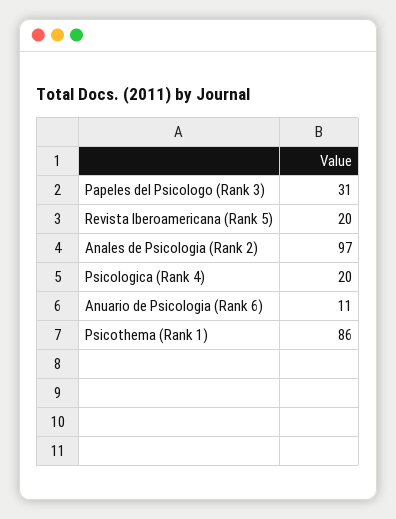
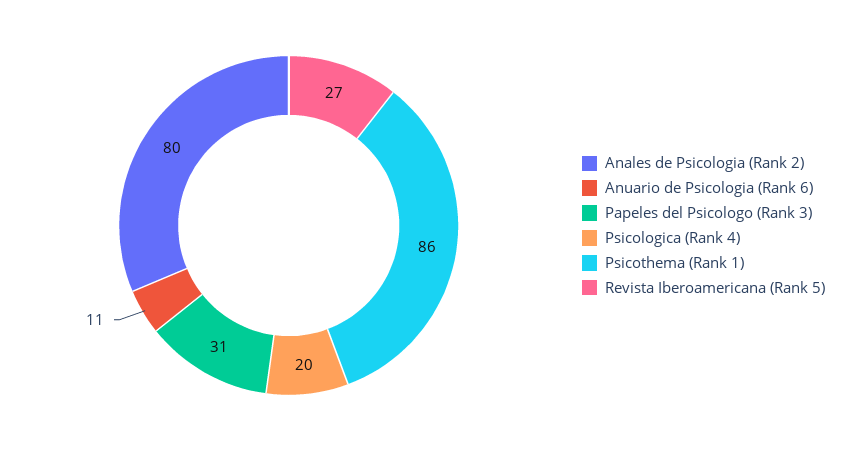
  {
    "Papeles del Psicologo (Rank 3)": 31,
-   "Revista Iberoamericana (Rank 5)": 20,
+   "Revista Iberoamericana (Rank 5)": 27,
-   "Anales de Psicologia (Rank 2)": 97,
+   "Anales de Psicologia (Rank 2)": 80,
    "Psicologica (Rank 4)": 20,
    "Anuario de Psicologia (Rank 6)": 11,
    "Psicothema (Rank 1)": 86
  }

